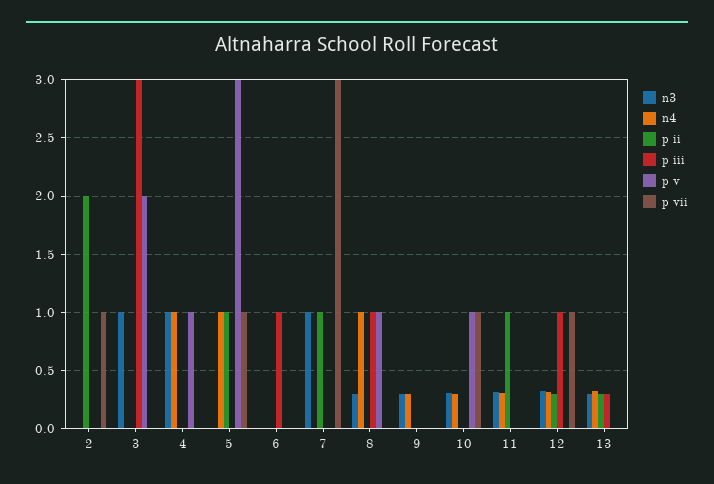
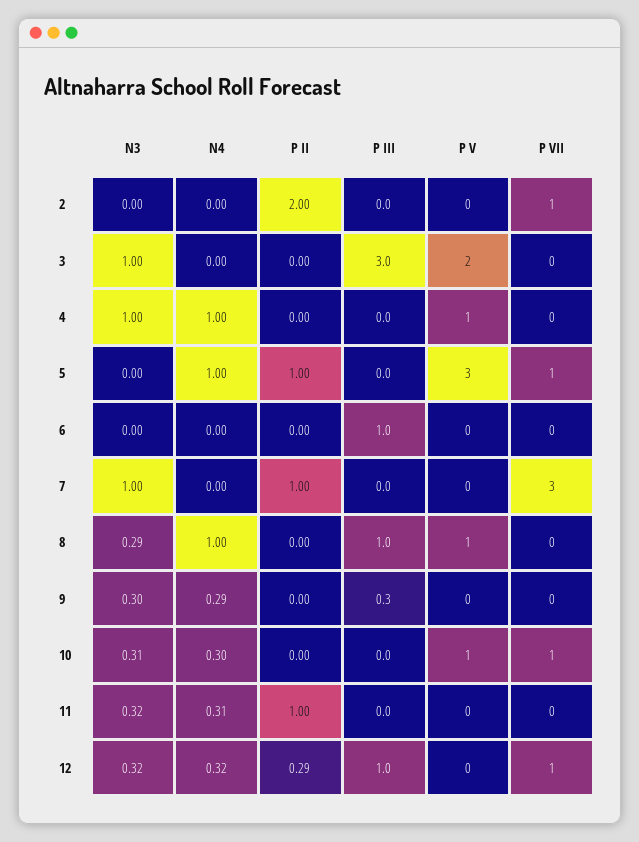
  {
    "n3": {
      "2": 0,
      "3": 1,
      "4": 1,
      "5": 0,
      "6": 0,
      "7": 1,
      "8": 0.29,
      "9": 0.3,
      "10": 0.31,
      "11": 0.32,
-     "12": 0.32,
+     "12": 0.32
-     "13": 0.3
    },
    "n4": {
      "2": 0,
      "3": 0,
      "4": 1,
      "5": 1,
      "6": 0,
      "7": 0,
      "8": 1,
      "9": 0.29,
      "10": 0.3,
      "11": 0.31,
-     "12": 0.32,
+     "12": 0.32
-     "13": 0.3
    },
    "p ii": {
      "2": 2,
      "3": 0,
      "4": 0,
      "5": 1,
      "6": 0,
      "7": 1,
      "8": 0,
      "9": 0,
      "10": 0,
      "11": 1,
-     "12": 0.29,
+     "12": 0.29
-     "13": 0.3
    },
    "p iii": {
      "2": 0,
      "3": 3,
      "4": 0,
      "5": 0,
      "6": 1,
      "7": 0,
      "8": 1,
-     "9": 0,
+     "9": 0.3,
      "10": 0,
      "11": 0,
-     "12": 1,
+     "12": 1
-     "13": 0.3
    },
    "p v": {
      "2": 0,
      "3": 2,
      "4": 1,
      "5": 3,
      "6": 0,
      "7": 0,
      "8": 1,
      "9": 0,
      "10": 1,
      "11": 0,
-     "12": 0,
+     "12": 0
-     "13": 0
    },
    "p vii": {
      "2": 1,
      "3": 0,
      "4": 0,
      "5": 1,
      "6": 0,
      "7": 3,
      "8": 0,
      "9": 0,
      "10": 1,
      "11": 0,
-     "12": 1,
+     "12": 1
-     "13": 0
    }
  }

